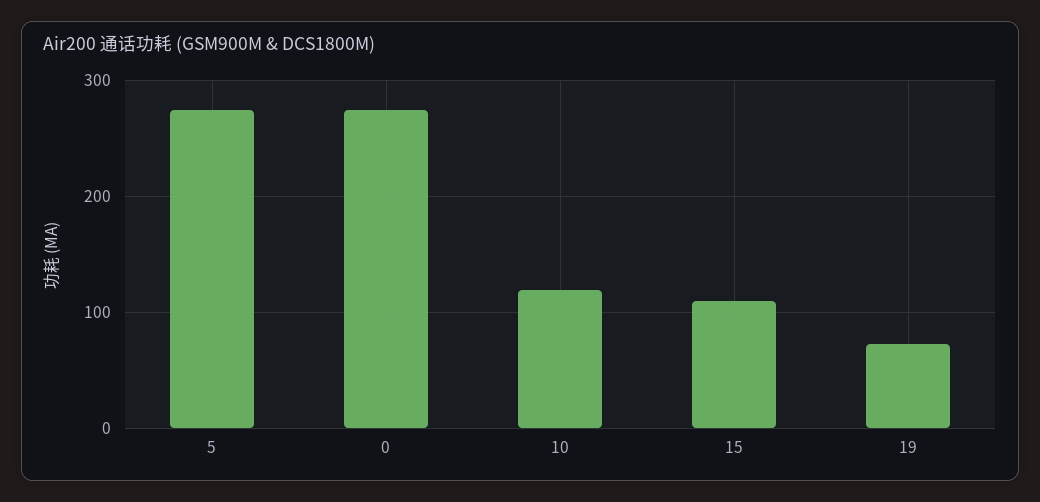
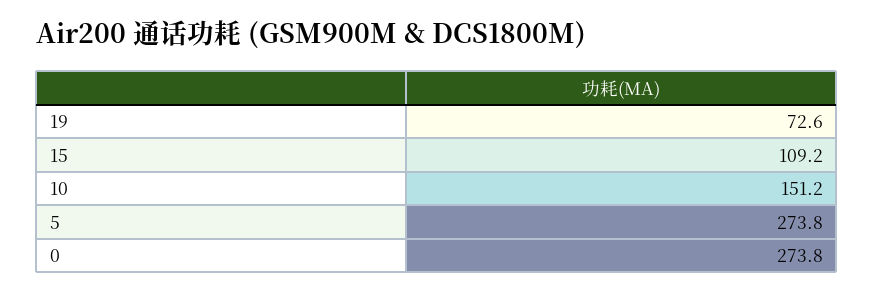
  {
    "5": 273.8,
    "0": 273.8,
-   "10": 120,
+   "10": 151.2,
    "15": 109.2,
    "19": 72.6
  }

